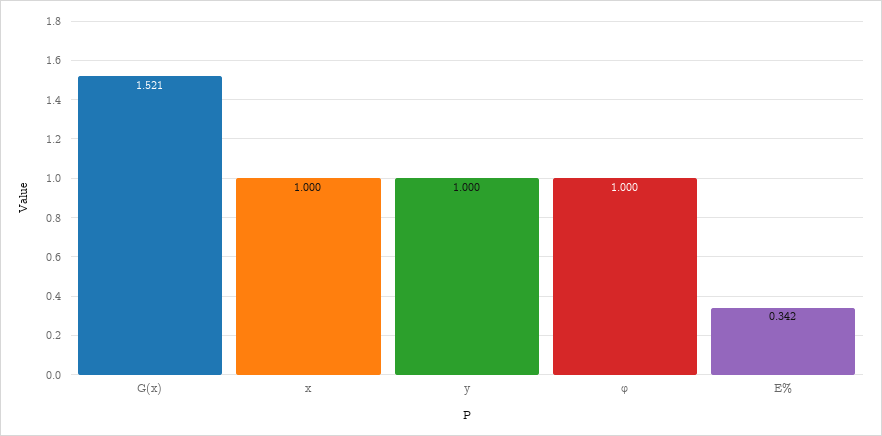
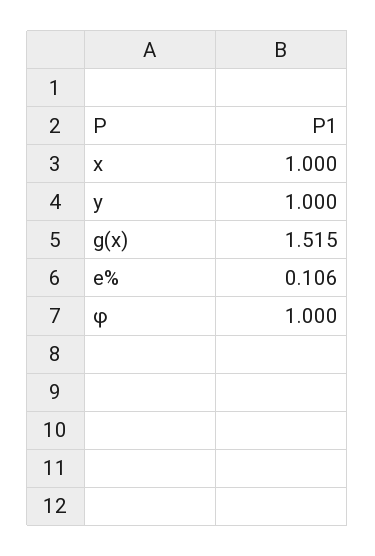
  {
-   "G(x)": 1.521,
+   "G(x)": 1.515,
    "x": 1,
    "y": 1,
    "φ": 1,
-   "E%": 0.342
+   "E%": 0.106
  }

